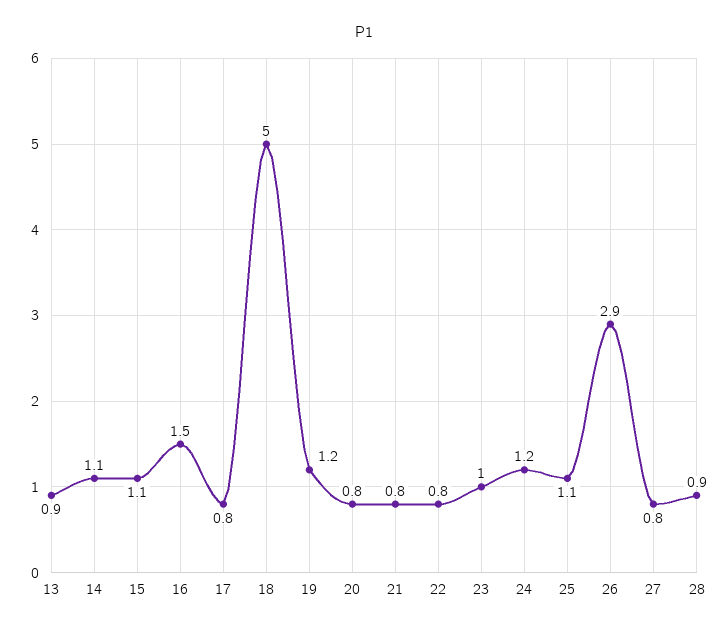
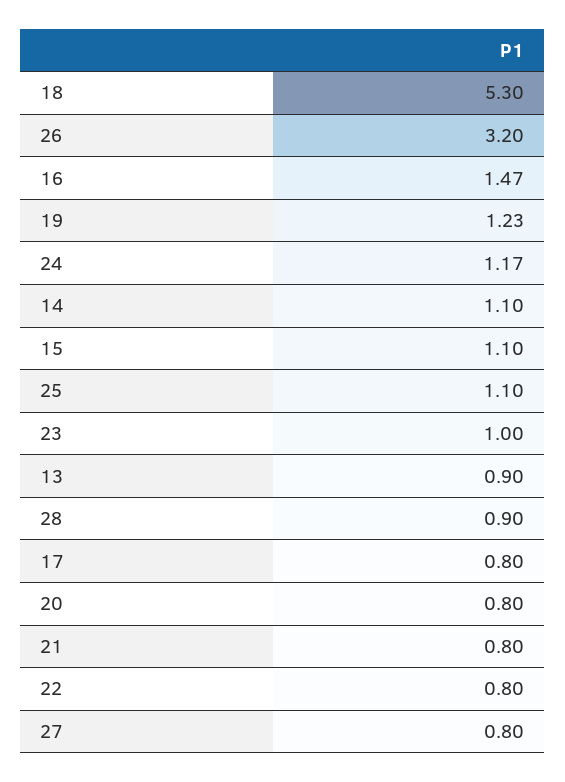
  {
    "13": 0.9,
    "14": 1.1,
    "15": 1.1,
    "16": 1.47,
    "17": 0.8,
-   "18": 5,
+   "18": 5.3,
    "19": 1.23,
    "20": 0.8,
    "21": 0.8,
    "22": 0.8,
    "23": 1,
    "24": 1.17,
    "25": 1.1,
-   "26": 2.9,
+   "26": 3.2,
    "27": 0.8,
    "28": 0.9
  }

